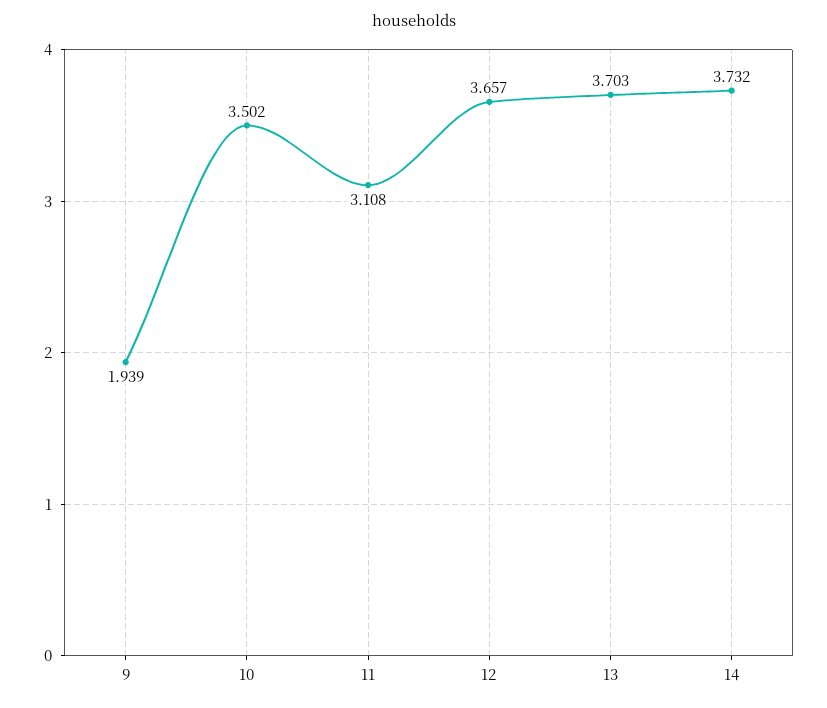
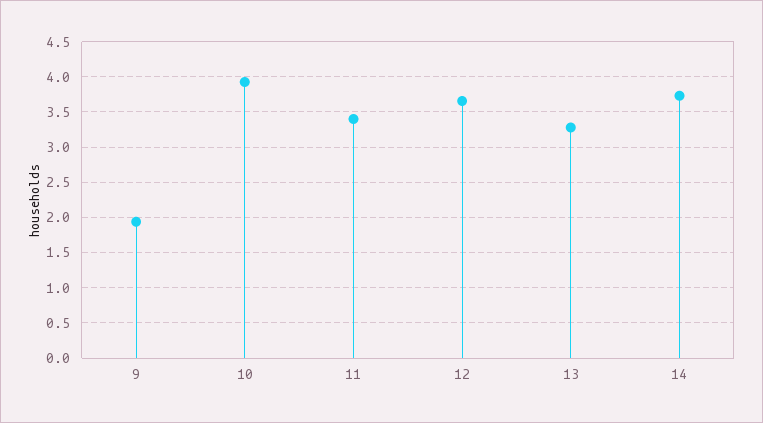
  {
    "9": 1.939,
-   "10": 3.502,
+   "10": 3.9,
-   "11": 3.108,
+   "11": 3.4,
    "12": 3.657,
-   "13": 3.703,
+   "13": 3.3,
    "14": 3.732
  }

